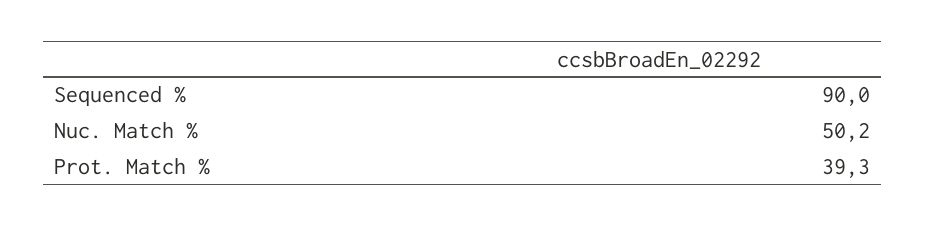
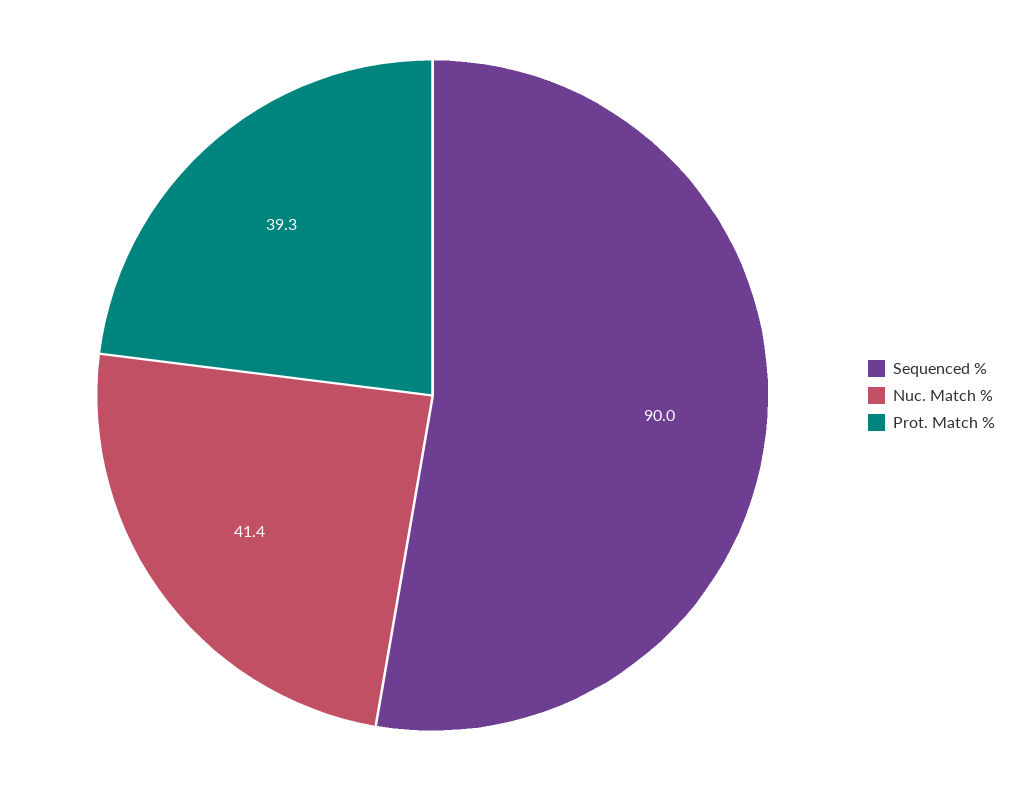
  {
    "Sequenced %": 90,
-   "Nuc. Match %": 50.2,
+   "Nuc. Match %": 41.4,
    "Prot. Match %": 39.3
  }

